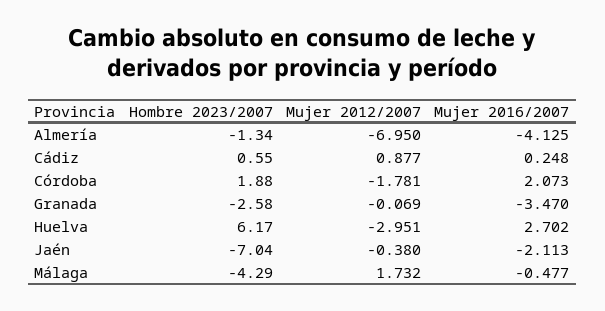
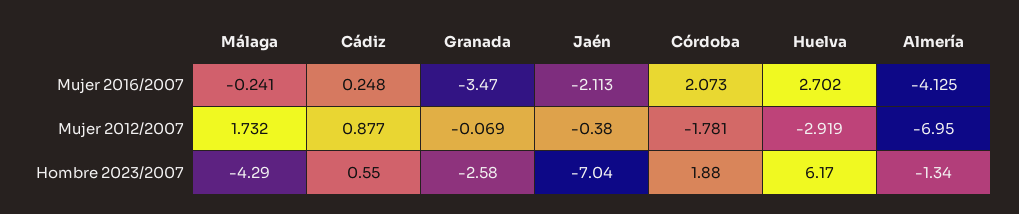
  {
    "Hombre 2023/2007": {
      "Almería": -1.34,
      "Cádiz": 0.55,
      "Córdoba": 1.88,
      "Granada": -2.58,
      "Huelva": 6.17,
      "Jaén": -7.04,
      "Málaga": -4.29
    },
    "Mujer 2012/2007": {
      "Almería": -6.95,
      "Cádiz": 0.877,
      "Córdoba": -1.781,
      "Granada": -0.069,
-     "Huelva": -2.951,
+     "Huelva": -2.919,
      "Jaén": -0.38,
      "Málaga": 1.732
    },
    "Mujer 2016/2007": {
      "Almería": -4.125,
      "Cádiz": 0.248,
      "Córdoba": 2.073,
      "Granada": -3.47,
      "Huelva": 2.702,
      "Jaén": -2.113,
-     "Málaga": -0.477
+     "Málaga": -0.241
    }
  }

